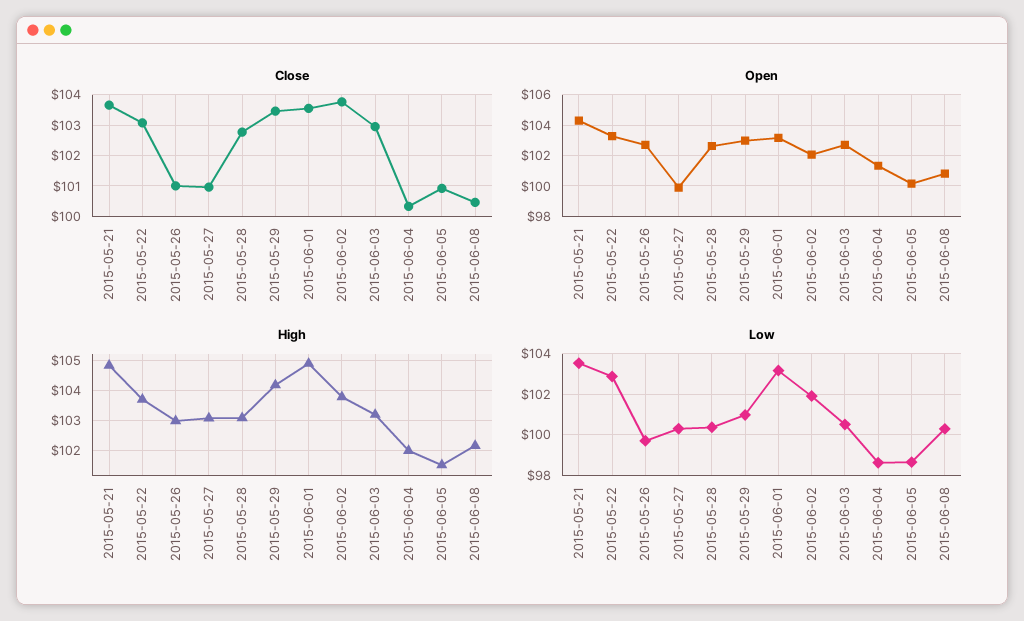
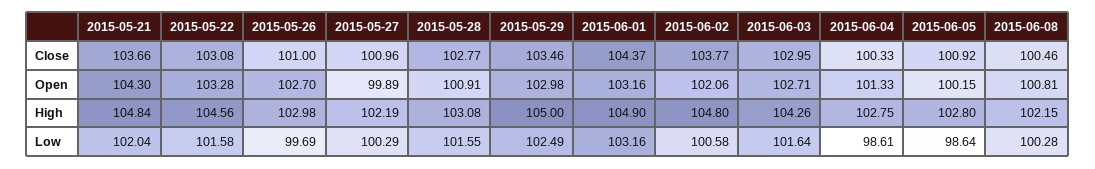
  {
    "Close": {
      "2015-05-21": 103.66,
      "2015-05-22": 103.08,
      "2015-05-26": 101,
      "2015-05-27": 100.96,
      "2015-05-28": 102.77,
      "2015-05-29": 103.46,
-     "2015-06-01": 103.6,
+     "2015-06-01": 104.37,
      "2015-06-02": 103.77,
      "2015-06-03": 102.95,
      "2015-06-04": 100.33,
      "2015-06-05": 100.92,
      "2015-06-08": 100.46
    },
    "Open": {
      "2015-05-21": 104.3,
      "2015-05-22": 103.28,
      "2015-05-26": 102.7,
      "2015-05-27": 99.89,
-     "2015-05-28": 102.5,
+     "2015-05-28": 100.91,
      "2015-05-29": 102.98,
      "2015-06-01": 103.16,
      "2015-06-02": 102.06,
      "2015-06-03": 102.71,
      "2015-06-04": 101.33,
      "2015-06-05": 100.15,
      "2015-06-08": 100.81
    },
    "High": {
      "2015-05-21": 104.84,
-     "2015-05-22": 103.75,
+     "2015-05-22": 104.56,
      "2015-05-26": 102.98,
-     "2015-05-27": 103,
+     "2015-05-27": 102.19,
      "2015-05-28": 103.08,
-     "2015-05-29": 104.25,
+     "2015-05-29": 105,
      "2015-06-01": 104.9,
-     "2015-06-02": 103.75,
+     "2015-06-02": 104.8,
-     "2015-06-03": 103.25,
+     "2015-06-03": 104.26,
-     "2015-06-04": 102,
+     "2015-06-04": 102.75,
-     "2015-06-05": 101.5,
+     "2015-06-05": 102.8,
      "2015-06-08": 102.15
    },
    "Low": {
-     "2015-05-21": 103.5,
+     "2015-05-21": 102.04,
-     "2015-05-22": 103,
+     "2015-05-22": 101.58,
      "2015-05-26": 99.69,
      "2015-05-27": 100.29,
-     "2015-05-28": 100.5,
+     "2015-05-28": 101.55,
-     "2015-05-29": 101,
+     "2015-05-29": 102.49,
      "2015-06-01": 103.16,
-     "2015-06-02": 102,
+     "2015-06-02": 100.58,
-     "2015-06-03": 100.5,
+     "2015-06-03": 101.64,
      "2015-06-04": 98.61,
      "2015-06-05": 98.64,
      "2015-06-08": 100.28
    }
  }

